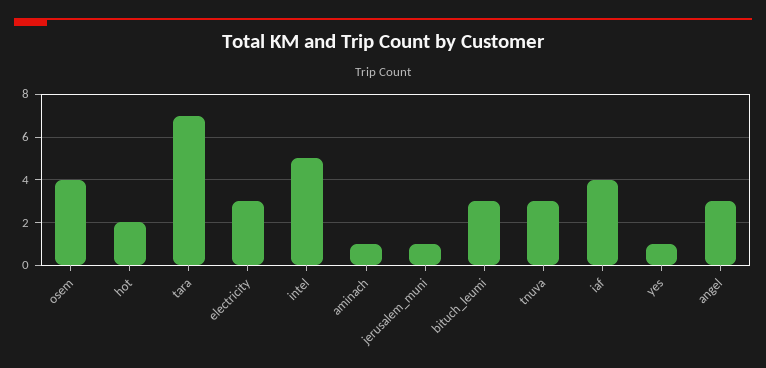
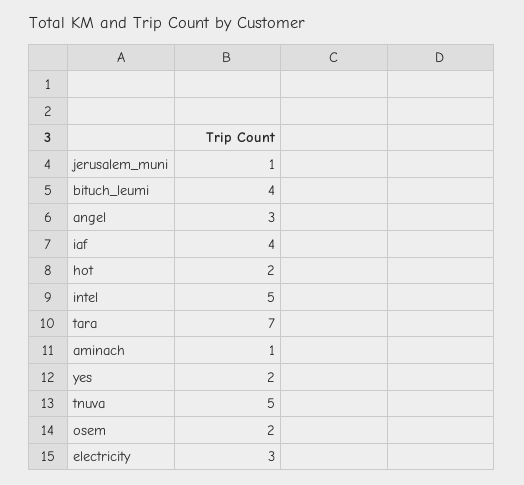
  {
-   "osem": 4,
+   "osem": 2,
    "hot": 2,
    "tara": 7,
    "electricity": 3,
    "intel": 5,
    "aminach": 1,
    "jerusalem_muni": 1,
-   "bituch_leumi": 3,
+   "bituch_leumi": 4,
-   "tnuva": 3,
+   "tnuva": 5,
    "iaf": 4,
-   "yes": 1,
+   "yes": 2,
    "angel": 3
  }

